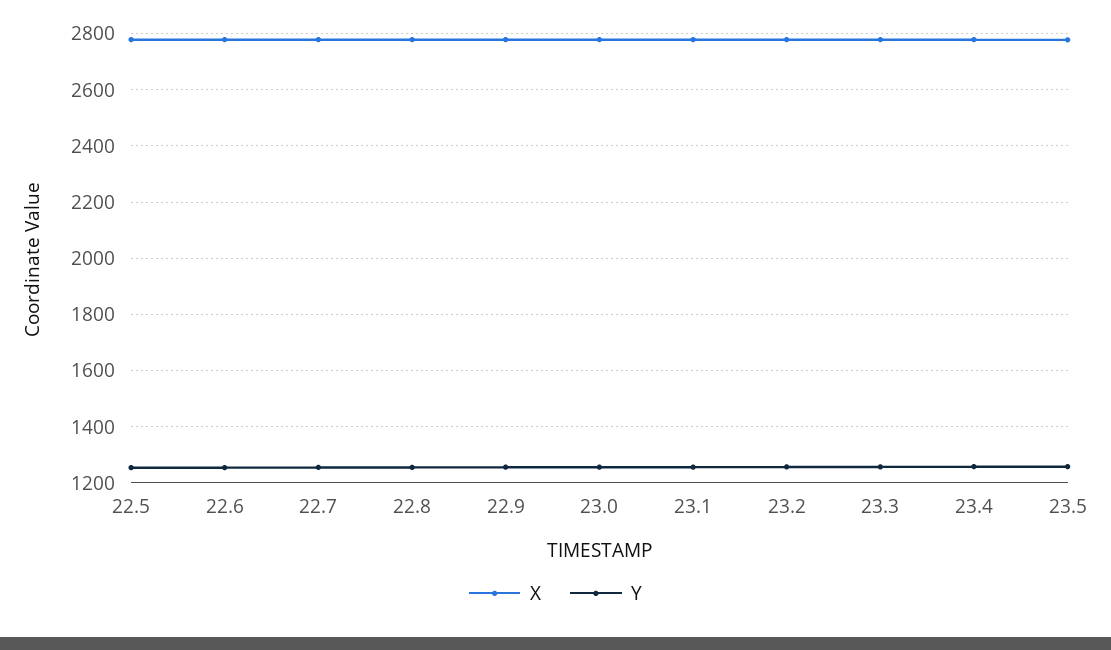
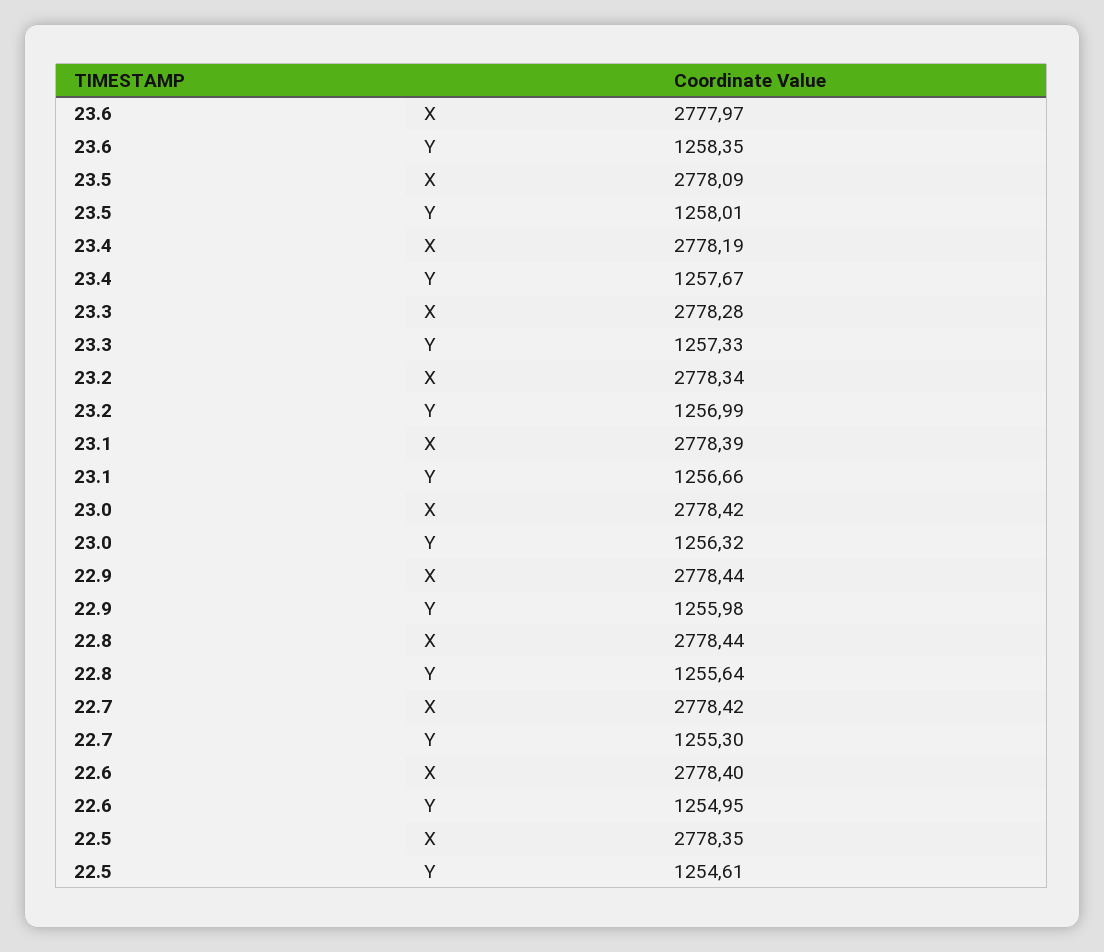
  {
    "X": {
      "22.5": 2778.35,
      "22.6": 2778.4,
      "22.7": 2778.42,
      "22.8": 2778.44,
      "22.9": 2778.44,
      "23.0": 2778.42,
      "23.1": 2778.39,
      "23.2": 2778.34,
      "23.3": 2778.28,
      "23.4": 2778.19,
-     "23.5": 2778.09
+     "23.5": 2778.09,
+     "23.6": 2777.97
    },
    "Y": {
      "22.5": 1254.61,
      "22.6": 1254.95,
      "22.7": 1255.3,
      "22.8": 1255.64,
      "22.9": 1255.98,
      "23.0": 1256.32,
      "23.1": 1256.66,
      "23.2": 1256.99,
      "23.3": 1257.33,
      "23.4": 1257.67,
-     "23.5": 1258.01
+     "23.5": 1258.01,
+     "23.6": 1258.35
    }
  }

